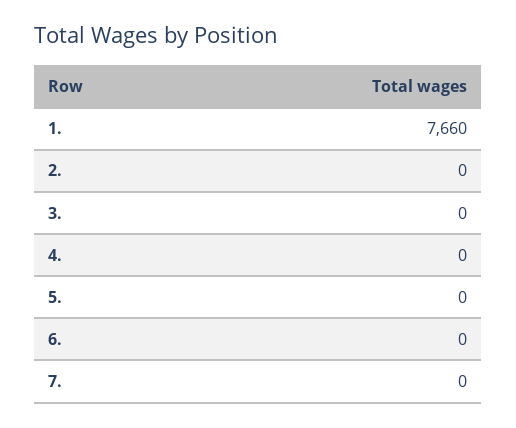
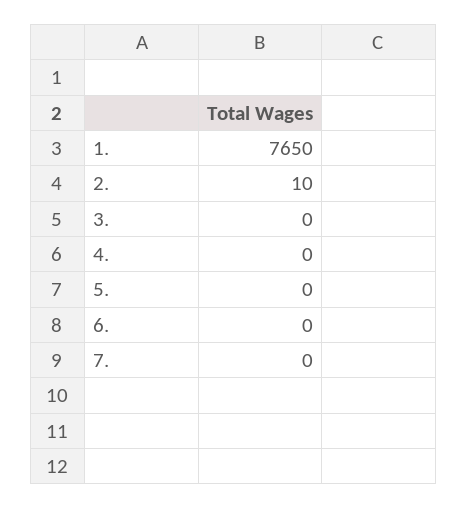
  {
-   "1.": 7660,
+   "1.": 7650,
-   "2.": 0,
+   "2.": 10,
    "3.": 0,
    "4.": 0,
    "5.": 0,
    "6.": 0,
    "7.": 0
  }

